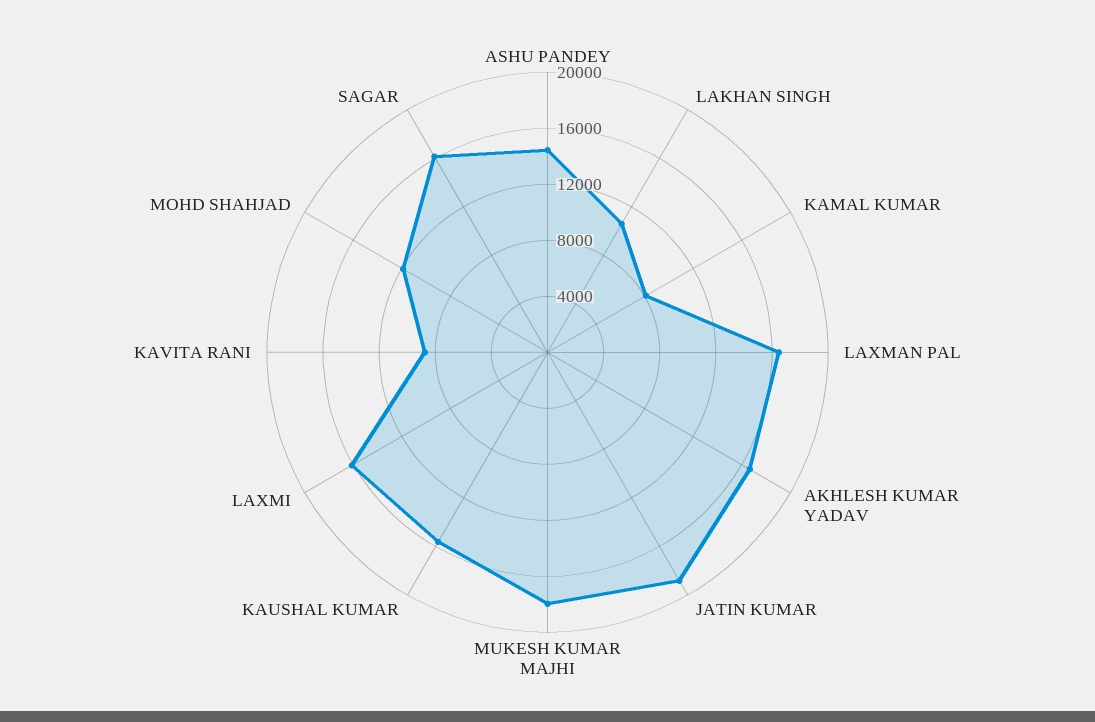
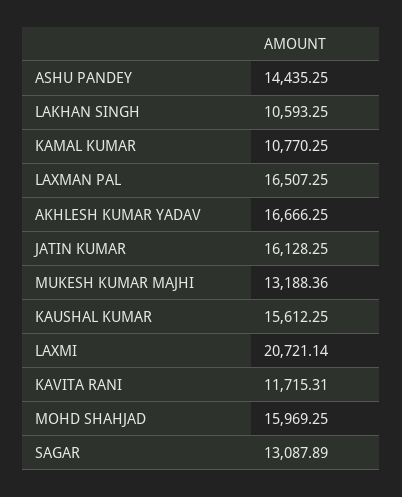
  {
    "ASHU PANDEY": 14435.25,
    "LAKHAN SINGH": 10593.25,
-   "KAMAL KUMAR": 8000,
+   "KAMAL KUMAR": 10770.25,
    "LAXMAN PAL": 16507.25,
    "AKHLESH KUMAR YADAV": 16666.25,
-   "JATIN KUMAR": 19000,
+   "JATIN KUMAR": 16128.25,
-   "MUKESH KUMAR MAJHI": 18000,
+   "MUKESH KUMAR MAJHI": 13188.36,
    "KAUSHAL KUMAR": 15612.25,
-   "LAXMI": 16000,
+   "LAXMI": 20721.14,
-   "KAVITA RANI": 9000,
+   "KAVITA RANI": 11715.31,
-   "MOHD SHAHJAD": 12000,
+   "MOHD SHAHJAD": 15969.25,
-   "SAGAR": 16000
+   "SAGAR": 13087.89
  }

